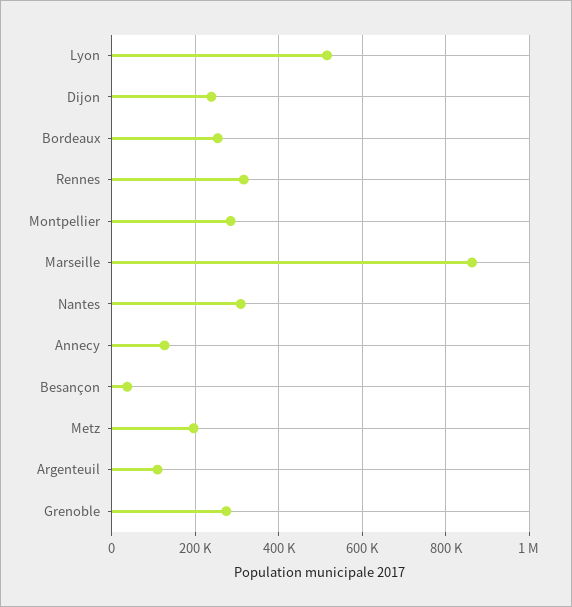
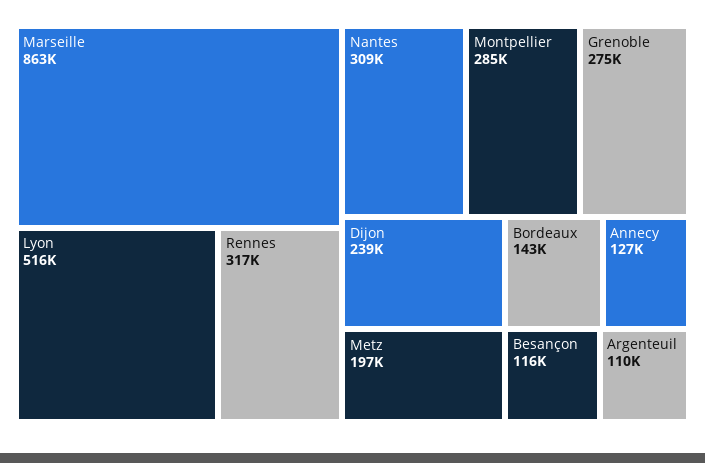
  {
    "Lyon": 516000,
    "Dijon": 239000,
-   "Bordeaux": 260000,
+   "Bordeaux": 143000,
    "Rennes": 317000,
    "Montpellier": 285000,
    "Marseille": 863000,
    "Nantes": 309000,
    "Annecy": 127000,
-   "Besançon": 40000,
+   "Besançon": 116000,
    "Metz": 197000,
    "Argenteuil": 110000,
    "Grenoble": 275000
  }

